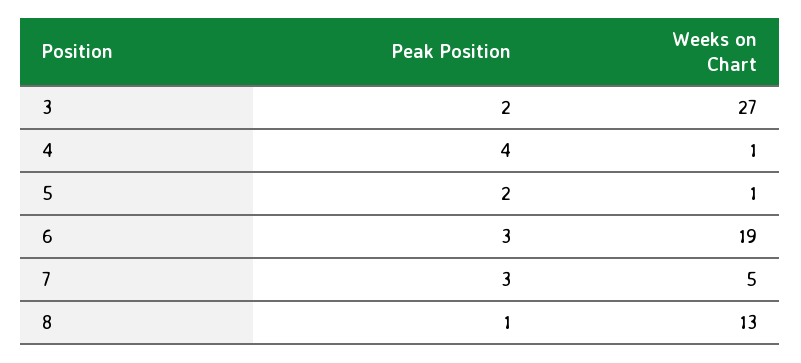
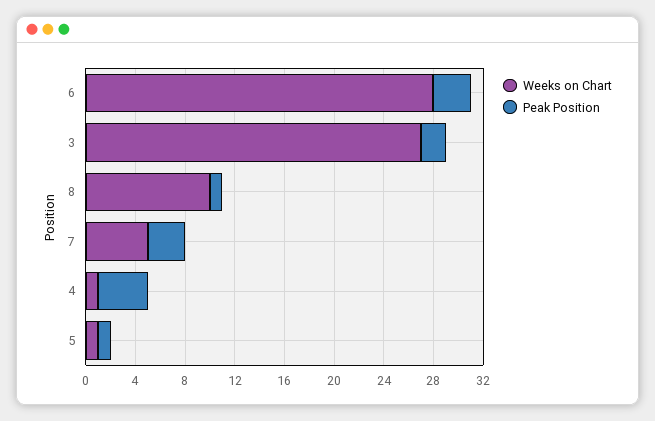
  {
    "Peak Position": {
      "3": 2,
      "4": 4,
-     "5": 2,
+     "5": 1,
      "6": 3,
      "7": 3,
      "8": 1
    },
    "Weeks on Chart": {
      "3": 27,
      "4": 1,
      "5": 1,
-     "6": 19,
+     "6": 28,
      "7": 5,
-     "8": 13
+     "8": 10
    }
  }

